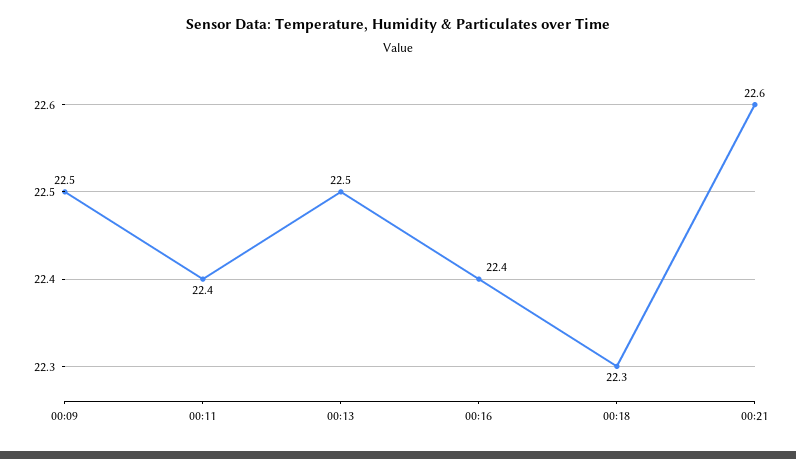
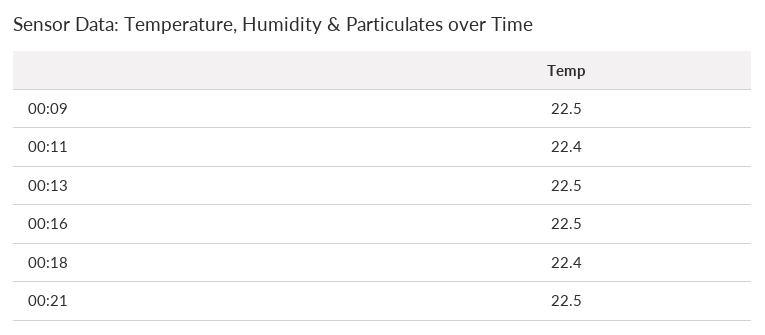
  {
    "00:09": 22.5,
    "00:11": 22.4,
    "00:13": 22.5,
-   "00:16": 22.4,
+   "00:16": 22.5,
-   "00:18": 22.3,
+   "00:18": 22.4,
-   "00:21": 22.6
+   "00:21": 22.5
  }

